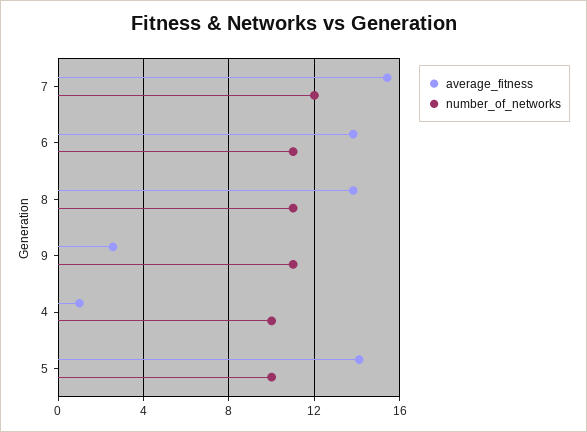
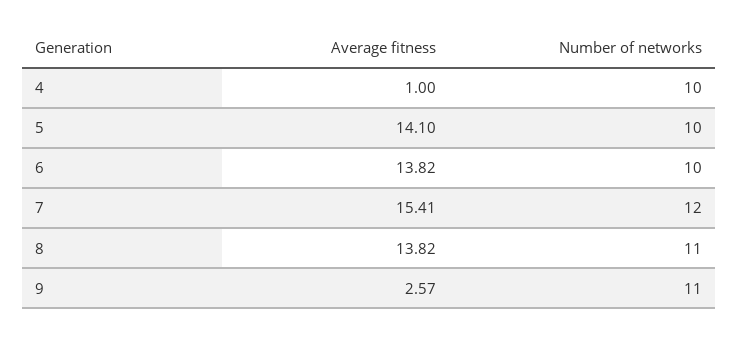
  {
    "average_fitness": {
      "7": 15.41,
      "6": 13.82,
      "8": 13.82,
      "9": 2.57,
      "4": 1,
      "5": 14.1
    },
    "number_of_networks": {
      "7": 12,
-     "6": 11,
+     "6": 10,
      "8": 11,
      "9": 11,
      "4": 10,
      "5": 10
    }
  }

